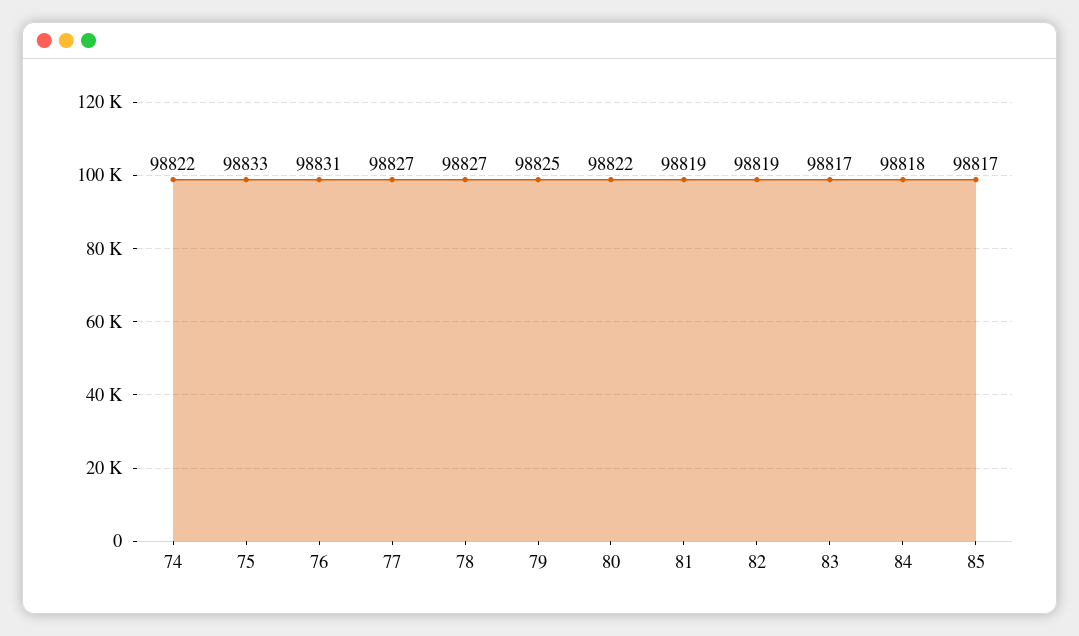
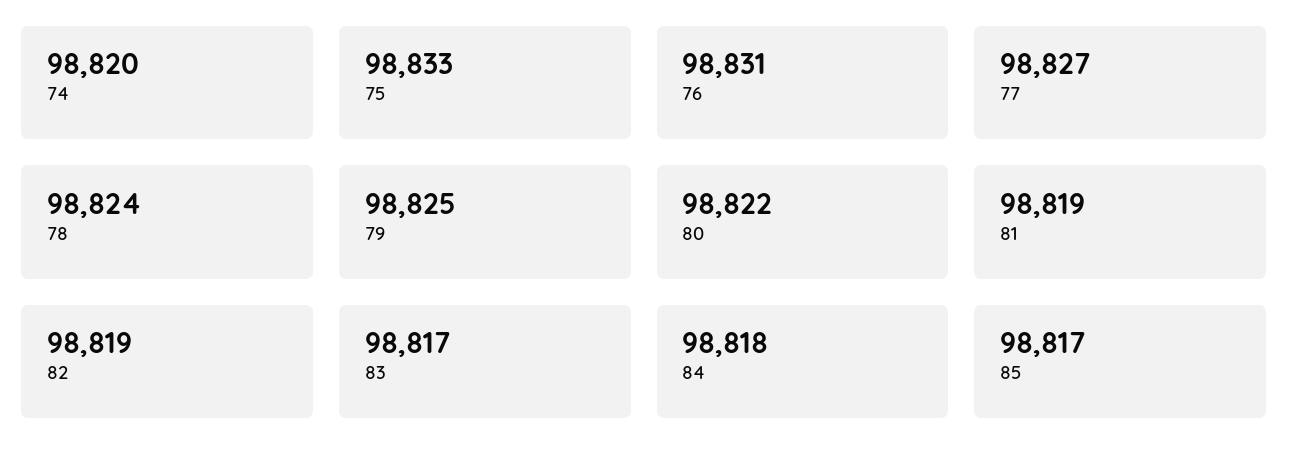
  {
-   "74": 98822,
+   "74": 98820,
    "75": 98833,
    "76": 98831,
    "77": 98827,
-   "78": 98827,
+   "78": 98824,
    "79": 98825,
    "80": 98822,
    "81": 98819,
    "82": 98819,
    "83": 98817,
    "84": 98818,
    "85": 98817
  }

